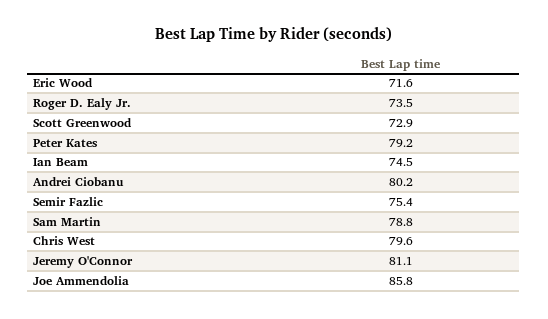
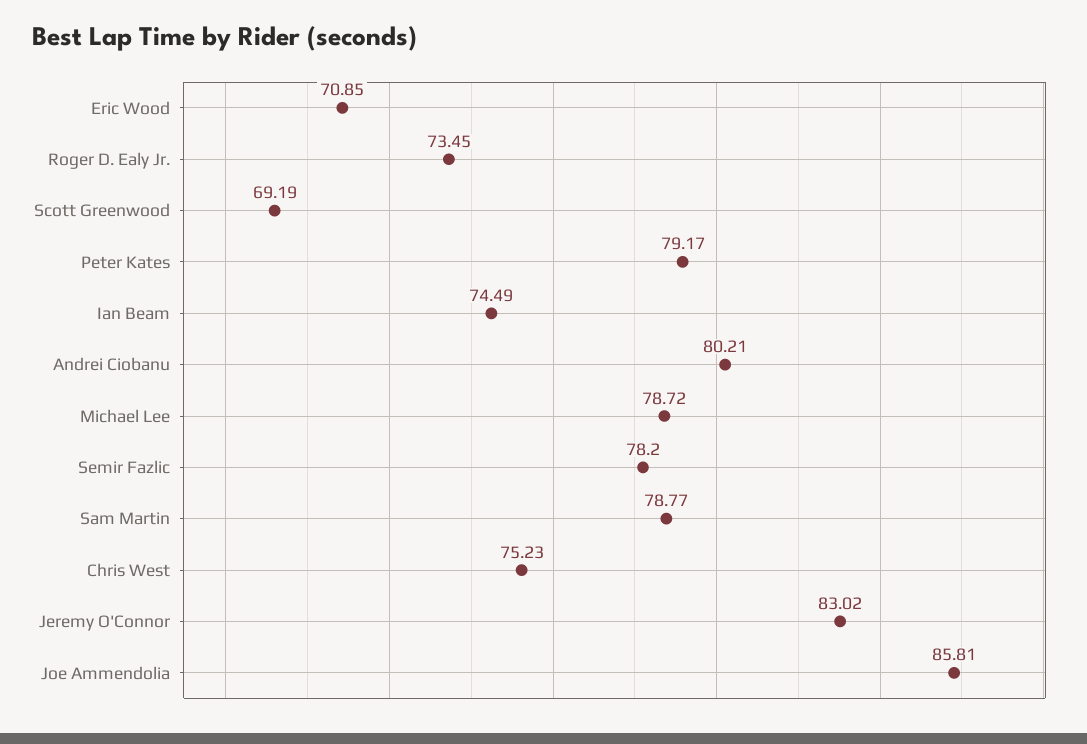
  {
-   "Eric Wood": 71.6,
+   "Eric Wood": 70.85,
    "Roger D. Ealy Jr.": 73.45,
-   "Scott Greenwood": 72.9,
+   "Scott Greenwood": 69.19,
    "Peter Kates": 79.17,
    "Ian Beam": 74.49,
    "Andrei Ciobanu": 80.21,
-   "Semir Fazlic": 75.4,
+   "Semir Fazlic": 78.2,
    "Sam Martin": 78.77,
-   "Chris West": 79.6,
+   "Chris West": 75.23,
-   "Jeremy O'Connor": 81.1,
+   "Jeremy O'Connor": 83.02,
-   "Joe Ammendolia": 85.81
+   "Joe Ammendolia": 85.81,
+   "Michael Lee": 78.72
  }

